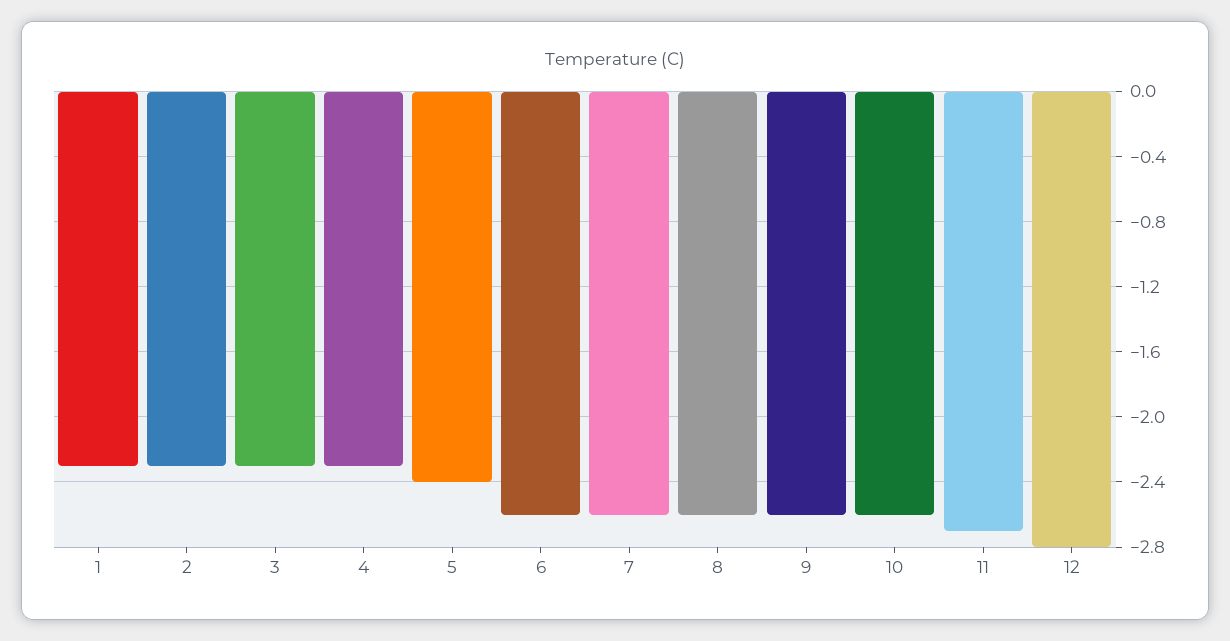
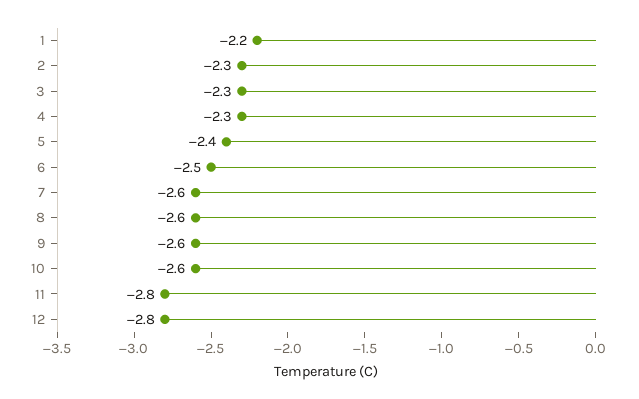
  {
-   "1": -2.3,
+   "1": -2.2,
    "2": -2.3,
    "3": -2.3,
    "4": -2.3,
    "5": -2.4,
-   "6": -2.6,
+   "6": -2.5,
    "7": -2.6,
    "8": -2.6,
    "9": -2.6,
    "10": -2.6,
-   "11": -2.7,
+   "11": -2.8,
    "12": -2.8
  }

